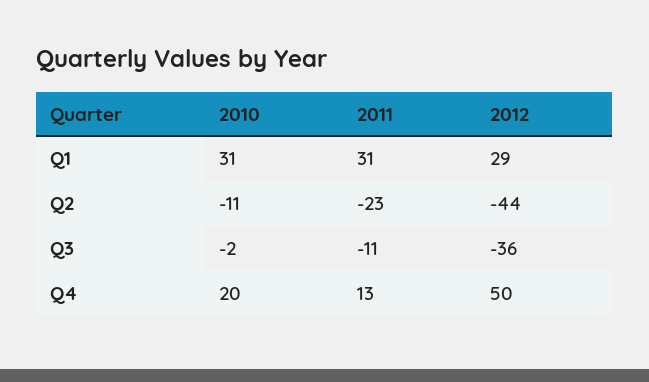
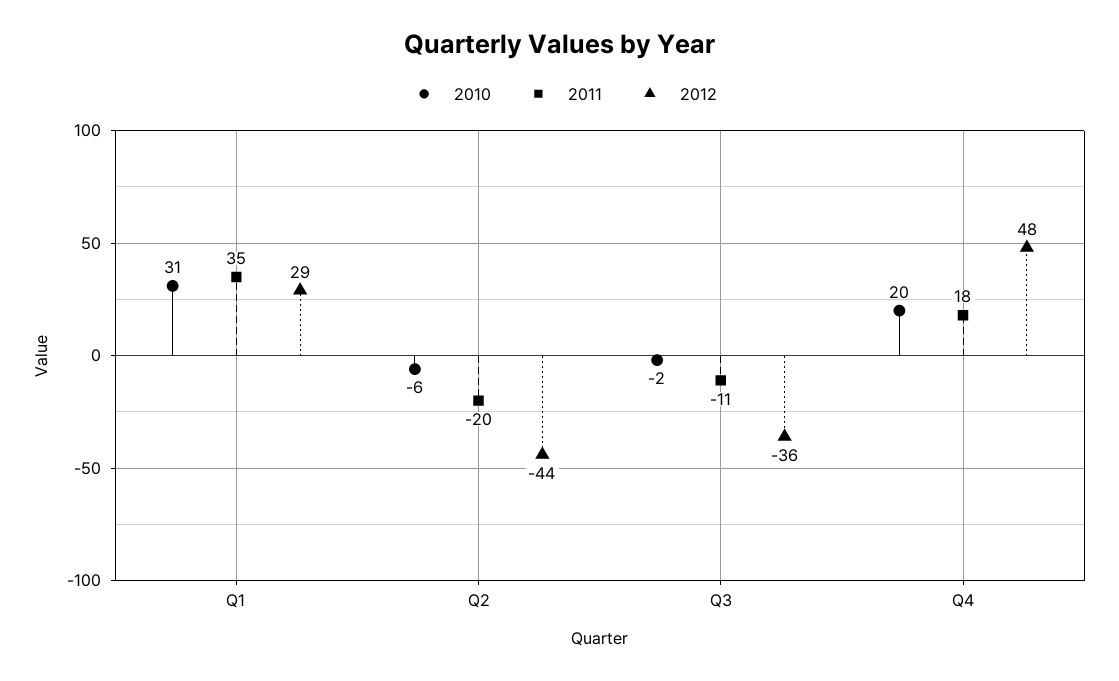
  {
    "2010": {
      "Q1": 31,
-     "Q2": -11,
+     "Q2": -6,
      "Q3": -2,
      "Q4": 20
    },
    "2011": {
-     "Q1": 31,
+     "Q1": 35,
-     "Q2": -23,
+     "Q2": -20,
      "Q3": -11,
-     "Q4": 13
+     "Q4": 18
    },
    "2012": {
      "Q1": 29,
      "Q2": -44,
      "Q3": -36,
-     "Q4": 50
+     "Q4": 48
    }
  }

